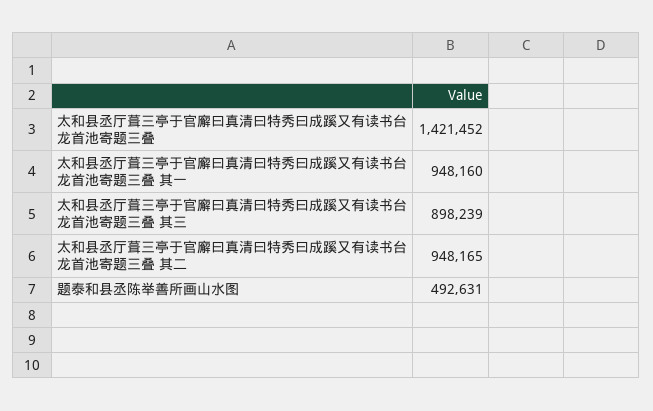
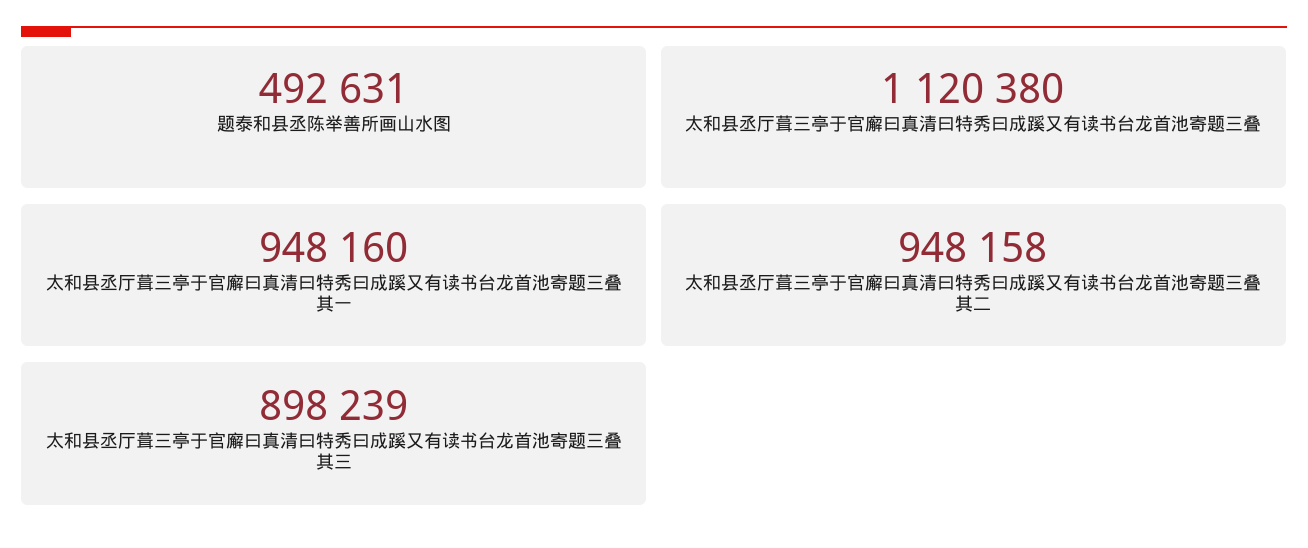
  {
-   "太和县丞厅葺三亭于官廨曰真清曰特秀曰成蹊又有读书台龙首池寄题三叠": 1421452,
+   "太和县丞厅葺三亭于官廨曰真清曰特秀曰成蹊又有读书台龙首池寄题三叠": 1120380,
    "太和县丞厅葺三亭于官廨曰真清曰特秀曰成蹊又有读书台龙首池寄题三叠 其一": 948160,
    "太和县丞厅葺三亭于官廨曰真清曰特秀曰成蹊又有读书台龙首池寄题三叠 其三": 898239,
-   "太和县丞厅葺三亭于官廨曰真清曰特秀曰成蹊又有读书台龙首池寄题三叠 其二": 948165,
+   "太和县丞厅葺三亭于官廨曰真清曰特秀曰成蹊又有读书台龙首池寄题三叠 其二": 948158,
    "题泰和县丞陈举善所画山水图": 492631
  }

